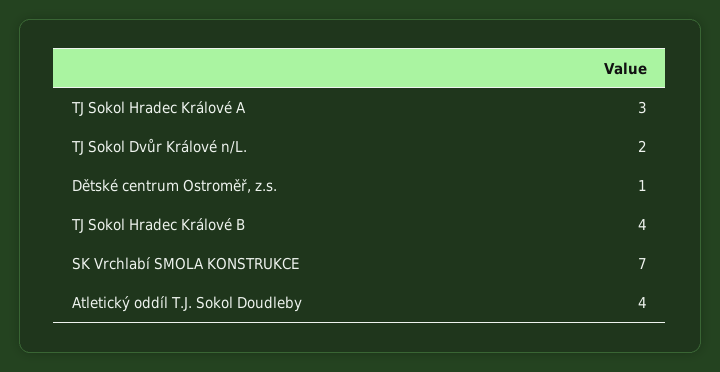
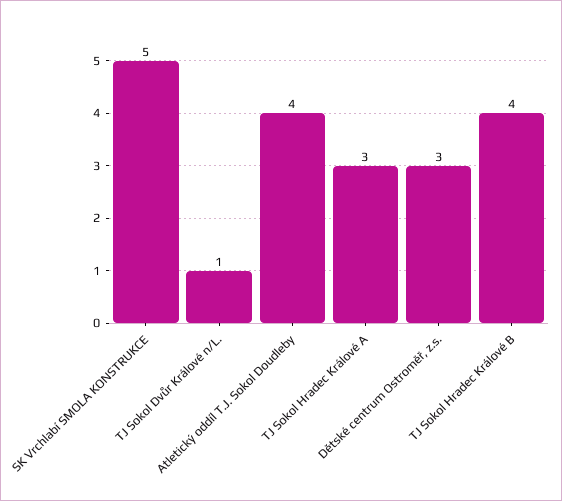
  {
    "TJ Sokol Hradec Králové A": 3,
-   "TJ Sokol Dvůr Králové n/L.": 2,
+   "TJ Sokol Dvůr Králové n/L.": 1,
-   "Dětské centrum Ostroměř, z.s.": 1,
+   "Dětské centrum Ostroměř, z.s.": 3,
    "TJ Sokol Hradec Králové B": 4,
-   "SK Vrchlabí SMOLA KONSTRUKCE": 7,
+   "SK Vrchlabí SMOLA KONSTRUKCE": 5,
    "Atletický oddíl T.J. Sokol Doudleby": 4
  }

